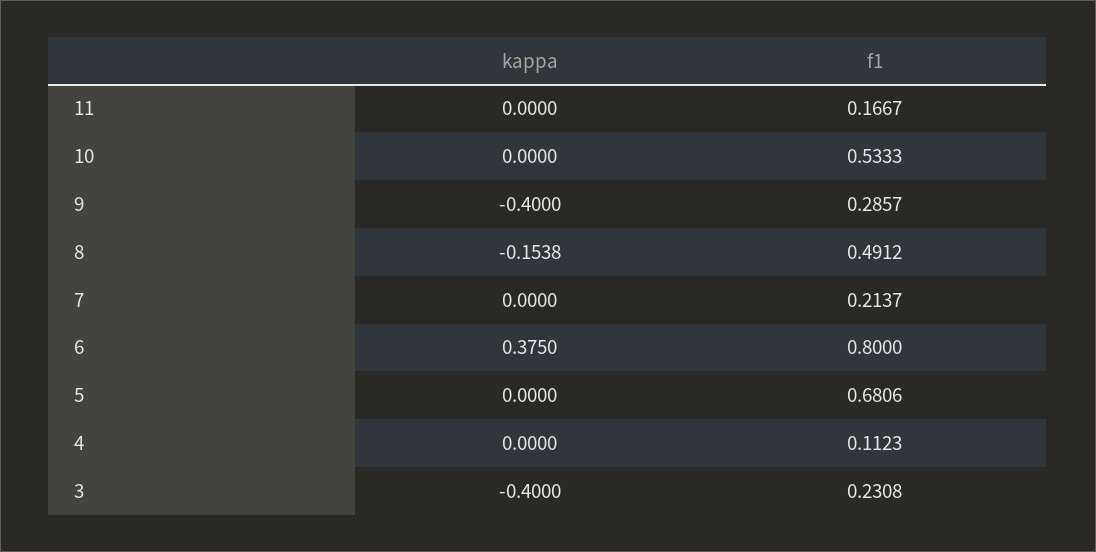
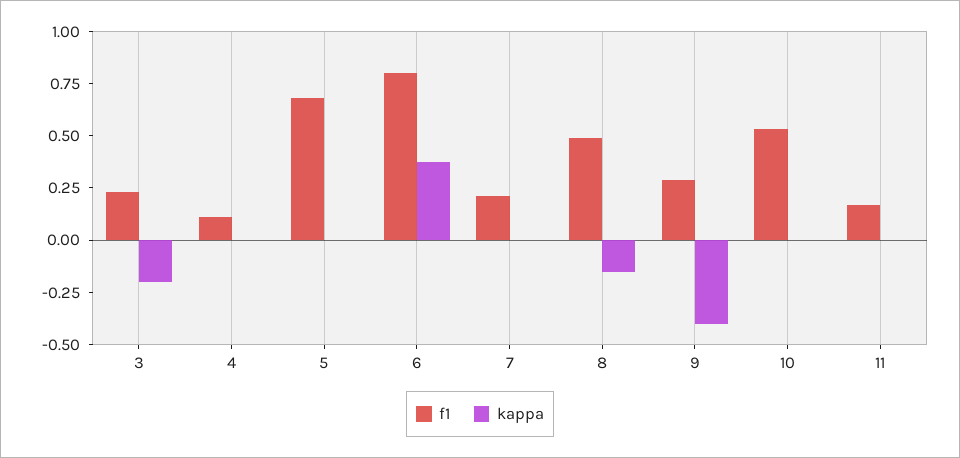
  {
    "kappa": {
      "11": 0,
      "10": 0,
      "9": -0.4,
      "8": -0.1538,
      "7": 0,
      "6": 0.375,
      "5": 0,
      "4": 0,
-     "3": -0.4
+     "3": -0.2
    },
    "f1": {
      "11": 0.1667,
      "10": 0.5333,
      "9": 0.2857,
      "8": 0.4912,
      "7": 0.2137,
      "6": 0.8,
      "5": 0.6806,
      "4": 0.1123,
      "3": 0.2308
    }
  }

